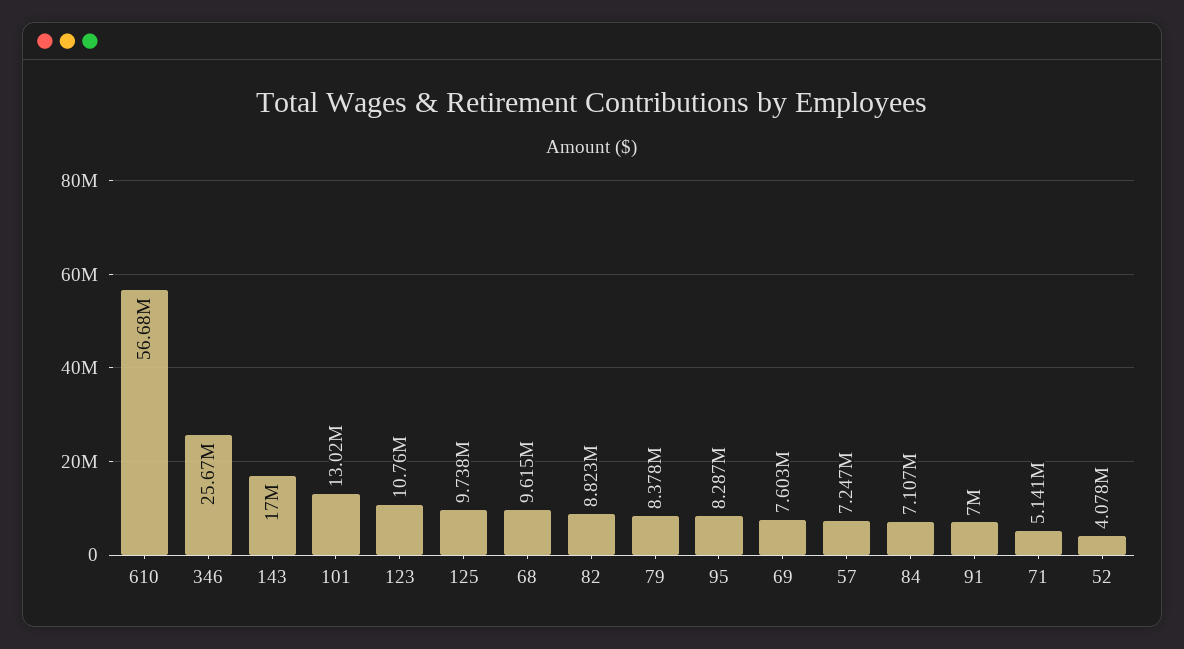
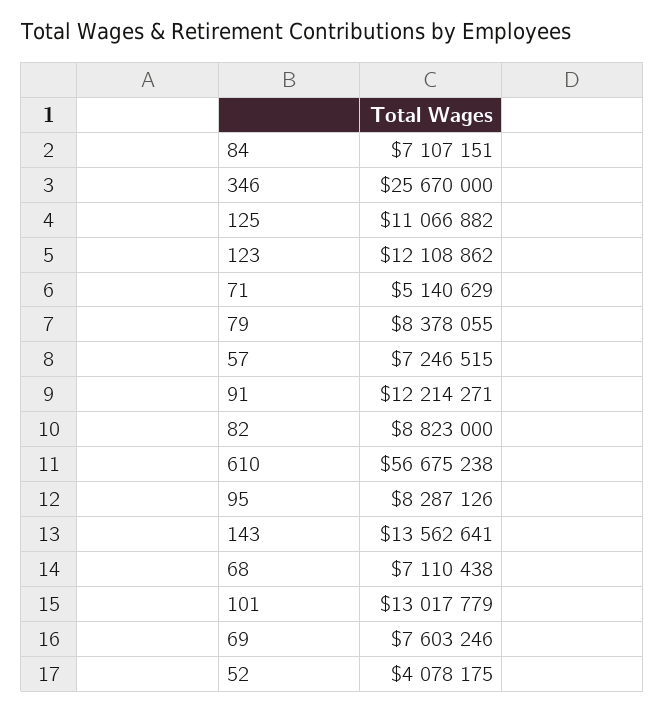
  {
    "610": 56675238,
    "346": 25670000,
-   "143": 17000000,
+   "143": 13562641,
    "101": 13017779,
-   "123": 10760000,
+   "123": 12108862,
-   "125": 9738000,
+   "125": 11066882,
-   "68": 9615000,
+   "68": 7110438,
    "82": 8823000,
    "79": 8378055,
    "95": 8287126,
    "69": 7603246,
    "57": 7246515,
    "84": 7107151,
-   "91": 7000000,
+   "91": 12214271,
    "71": 5140629,
    "52": 4078175
  }

